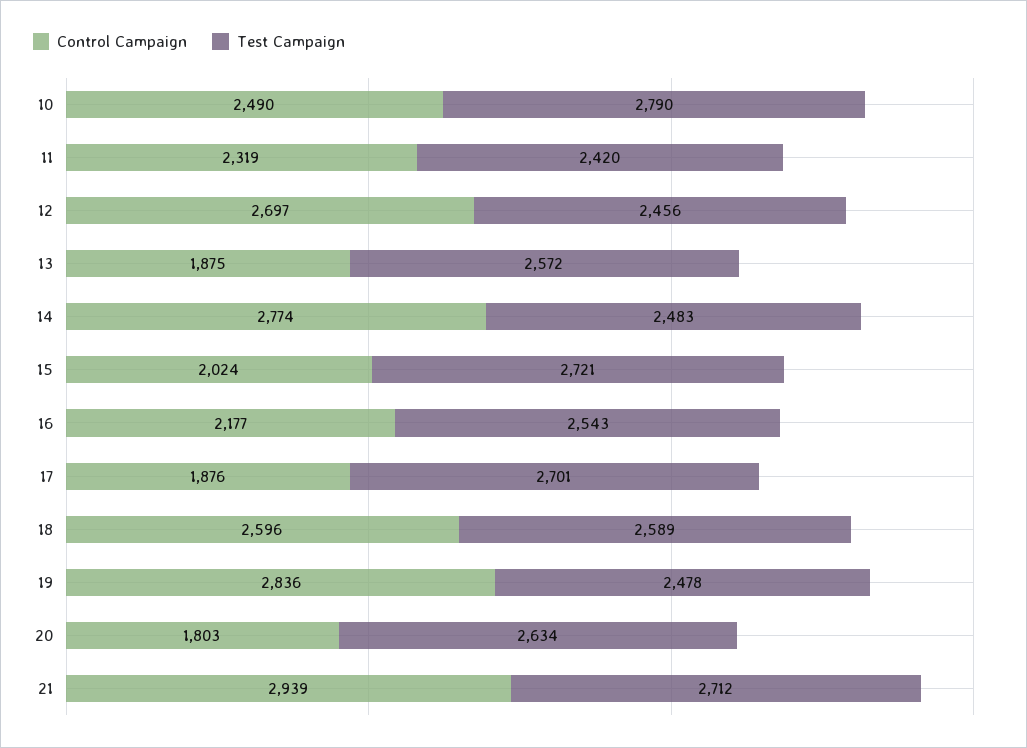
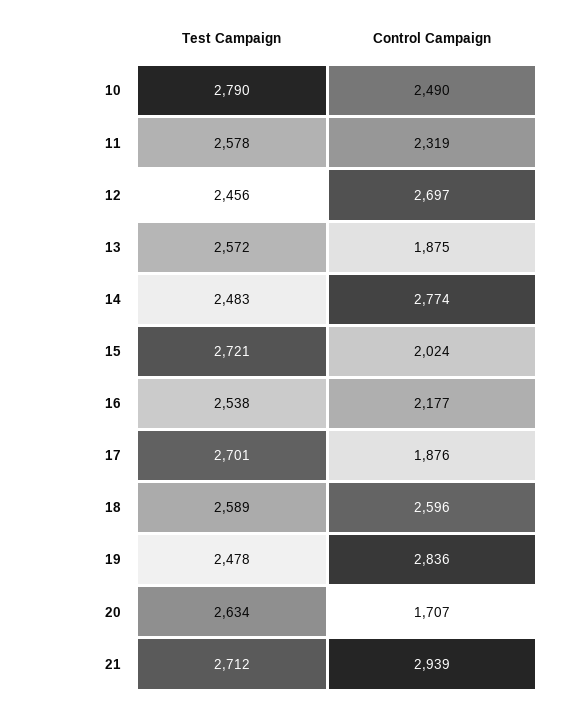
  {
    "Control Campaign": {
      "10": 2490,
      "11": 2319,
      "12": 2697,
      "13": 1875,
      "14": 2774,
      "15": 2024,
      "16": 2177,
      "17": 1876,
      "18": 2596,
      "19": 2836,
-     "20": 1803,
+     "20": 1707,
      "21": 2939
    },
    "Test Campaign": {
      "10": 2790,
-     "11": 2420,
+     "11": 2578,
      "12": 2456,
      "13": 2572,
      "14": 2483,
      "15": 2721,
-     "16": 2543,
+     "16": 2538,
      "17": 2701,
      "18": 2589,
      "19": 2478,
      "20": 2634,
      "21": 2712
    }
  }

